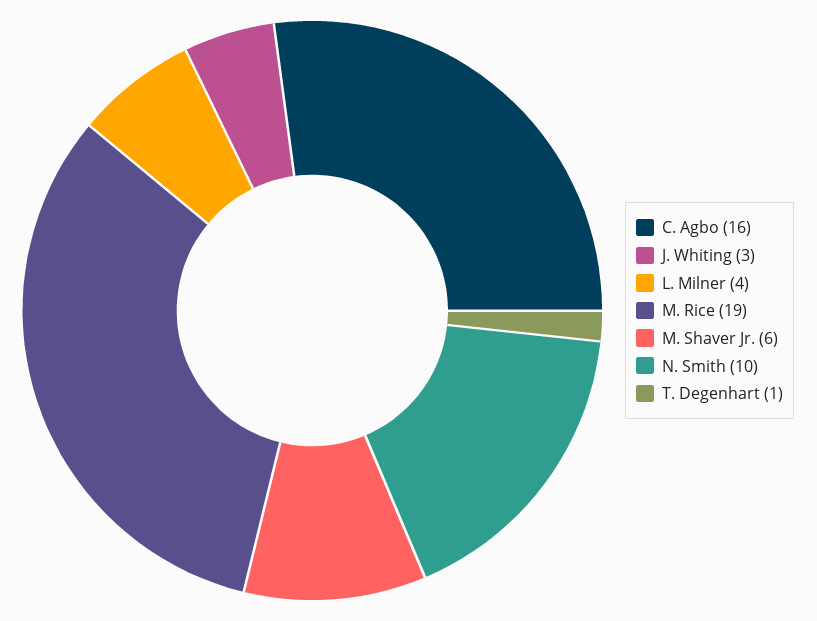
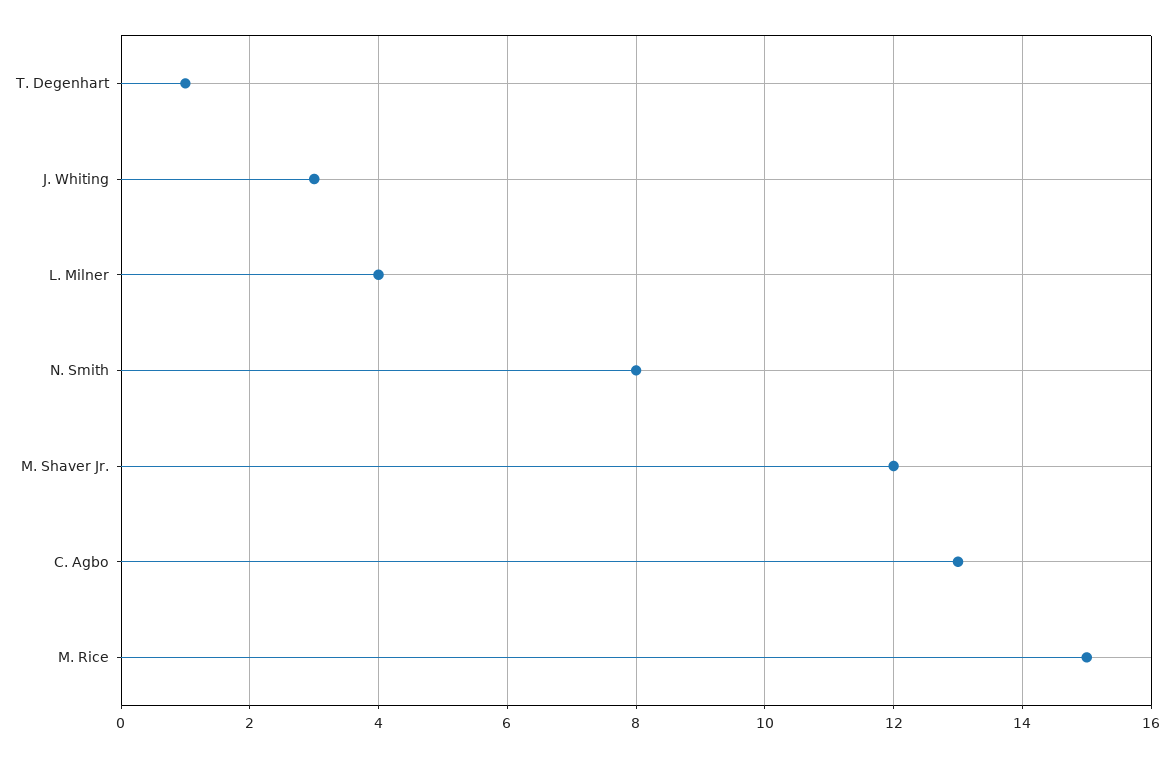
  {
-   "C. Agbo": 16,
+   "C. Agbo": 13,
    "J. Whiting": 3,
    "L. Milner": 4,
-   "M. Rice": 19,
+   "M. Rice": 15,
-   "M. Shaver Jr.": 6,
+   "M. Shaver Jr.": 12,
-   "N. Smith": 10,
+   "N. Smith": 8,
    "T. Degenhart": 1
  }

